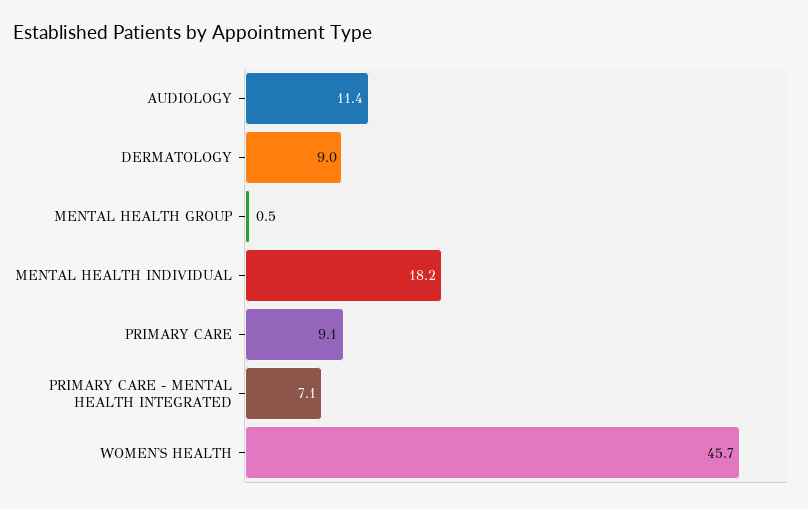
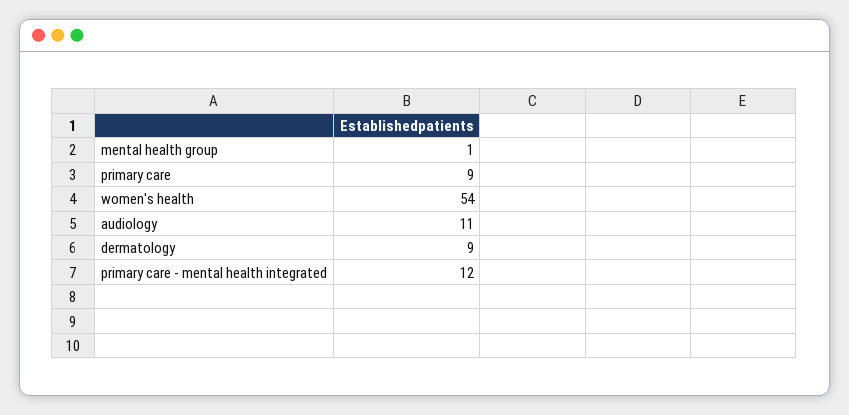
  {
    "AUDIOLOGY": 11.4,
    "DERMATOLOGY": 9,
    "MENTAL HEALTH GROUP": 0.5,
-   "MENTAL HEALTH INDIVIDUAL": 18.2,
    "PRIMARY CARE": 9.1,
-   "PRIMARY CARE - MENTAL HEALTH INTEGRATED": 7.1,
+   "PRIMARY CARE - MENTAL HEALTH INTEGRATED": 12,
-   "WOMEN'S HEALTH": 45.7
+   "WOMEN'S HEALTH": 54
  }

